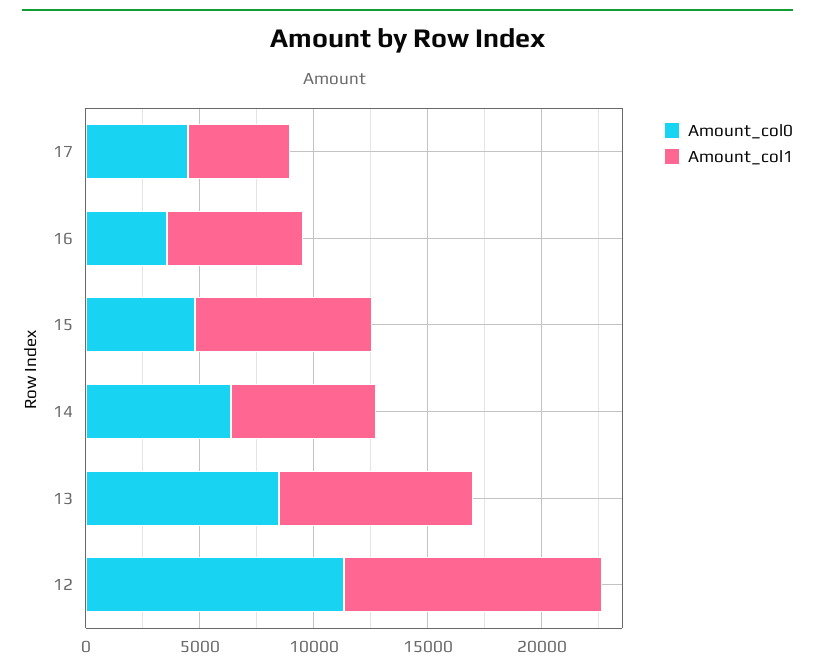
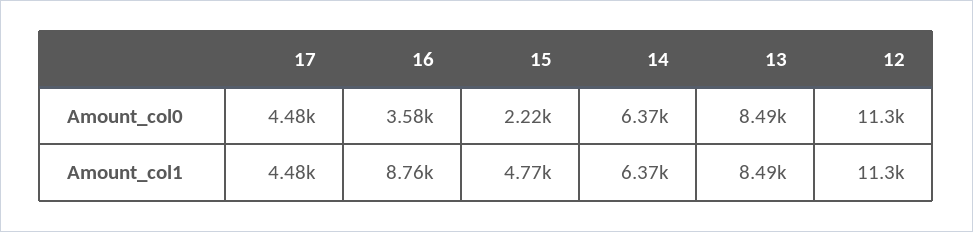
  {
    "Amount_col0": {
      "17": 4480,
      "16": 3580,
-     "15": 5000,
+     "15": 2220,
      "14": 6370,
      "13": 8490,
      "12": 11300
    },
    "Amount_col1": {
      "17": 4480,
-     "16": 6000,
+     "16": 8760,
-     "15": 8000,
+     "15": 4770,
      "14": 6370,
      "13": 8490,
      "12": 11300
    }
  }

